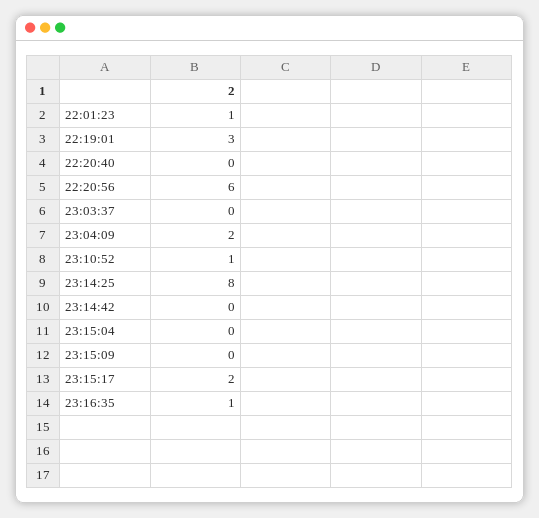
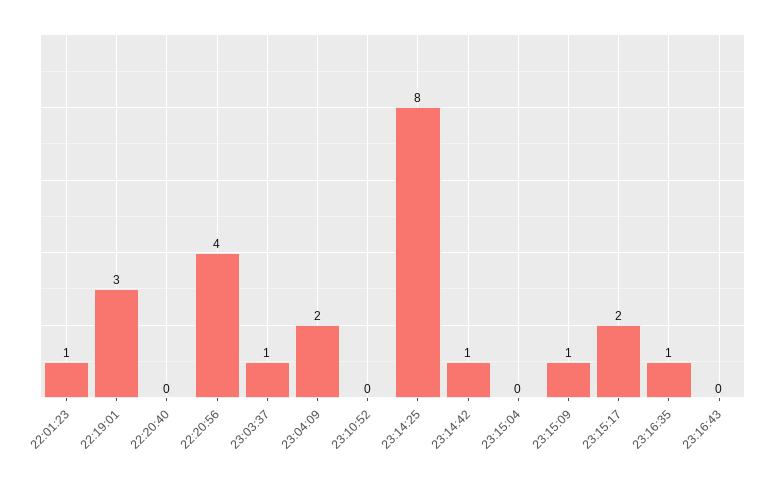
  {
    "22:01:23": 1,
    "22:19:01": 3,
    "22:20:40": 0,
-   "22:20:56": 6,
+   "22:20:56": 4,
-   "23:03:37": 0,
+   "23:03:37": 1,
    "23:04:09": 2,
-   "23:10:52": 1,
+   "23:10:52": 0,
    "23:14:25": 8,
-   "23:14:42": 0,
+   "23:14:42": 1,
    "23:15:04": 0,
-   "23:15:09": 0,
+   "23:15:09": 1,
    "23:15:17": 2,
-   "23:16:35": 1
+   "23:16:35": 1,
+   "23:16:43": 0
  }

